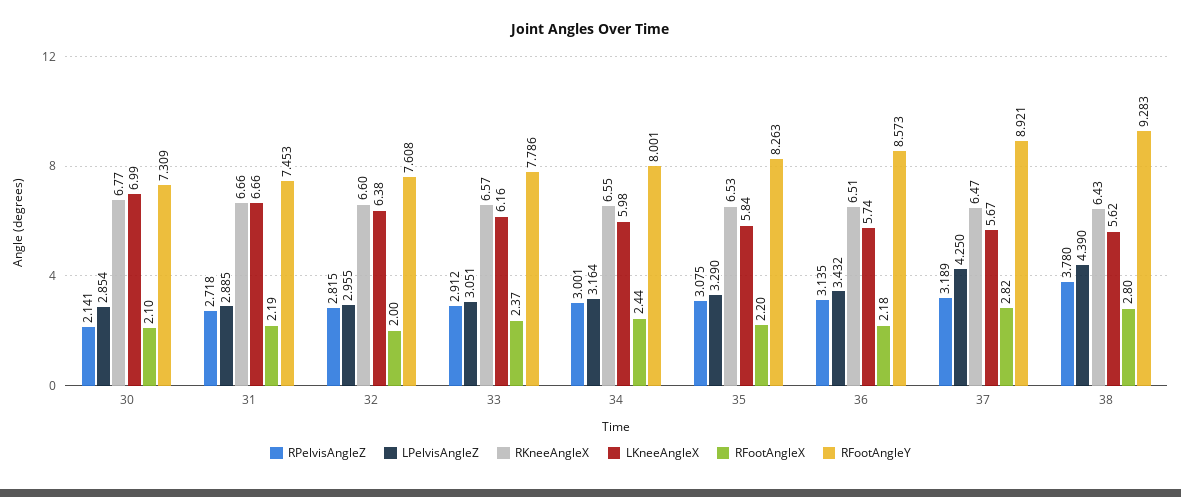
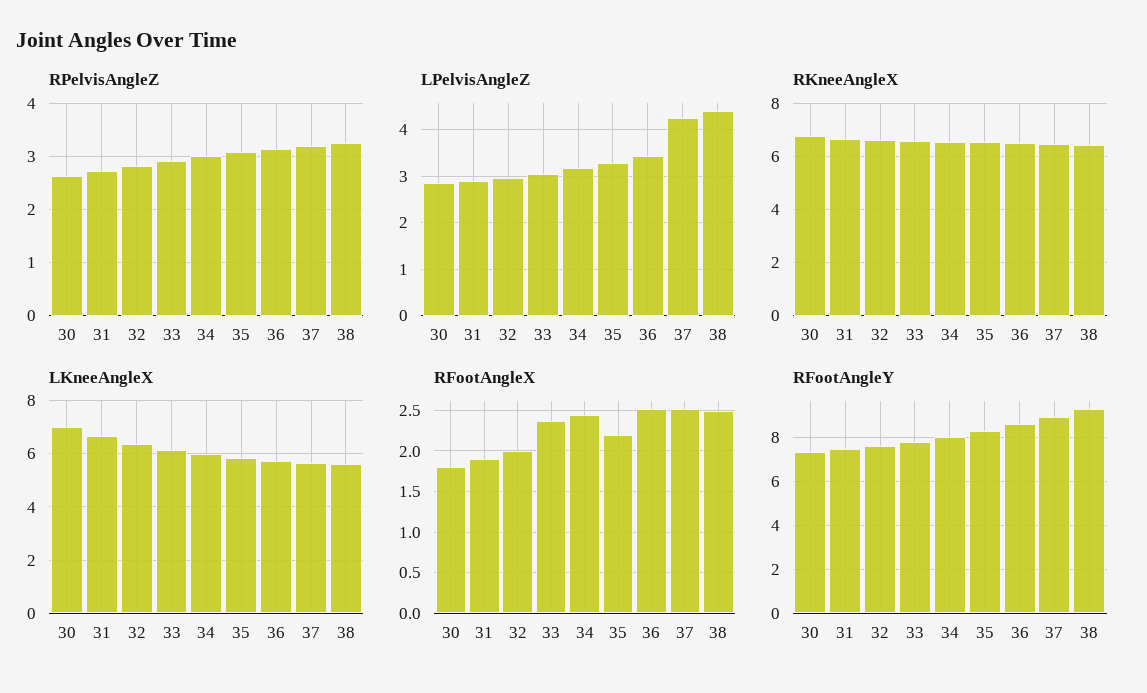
  {
    "RPelvisAngleZ": {
-     "30": 2.141,
+     "30": 2.6,
      "31": 2.718,
      "32": 2.815,
      "33": 2.912,
      "34": 3.001,
      "35": 3.075,
      "36": 3.135,
      "37": 3.189,
-     "38": 3.78
+     "38": 3.2
    },
    "LPelvisAngleZ": {
      "30": 2.854,
      "31": 2.885,
      "32": 2.955,
      "33": 3.051,
      "34": 3.164,
      "35": 3.29,
      "36": 3.432,
      "37": 4.25,
      "38": 4.39
    },
    "RKneeAngleX": {
      "30": 6.77,
      "31": 6.66,
      "32": 6.6,
      "33": 6.57,
      "34": 6.55,
      "35": 6.53,
      "36": 6.51,
      "37": 6.47,
      "38": 6.43
    },
    "LKneeAngleX": {
      "30": 6.99,
      "31": 6.66,
      "32": 6.38,
      "33": 6.16,
      "34": 5.98,
      "35": 5.84,
      "36": 5.74,
      "37": 5.67,
      "38": 5.62
    },
    "RFootAngleX": {
-     "30": 2.1,
+     "30": 1.8,
-     "31": 2.19,
+     "31": 1.9,
      "32": 2,
      "33": 2.37,
      "34": 2.44,
      "35": 2.2,
-     "36": 2.18,
+     "36": 2.5,
-     "37": 2.82,
+     "37": 2.5,
-     "38": 2.8
+     "38": 2.5
    },
    "RFootAngleY": {
      "30": 7.309,
      "31": 7.453,
      "32": 7.608,
      "33": 7.786,
      "34": 8.001,
      "35": 8.263,
      "36": 8.573,
      "37": 8.921,
      "38": 9.283
    }
  }

